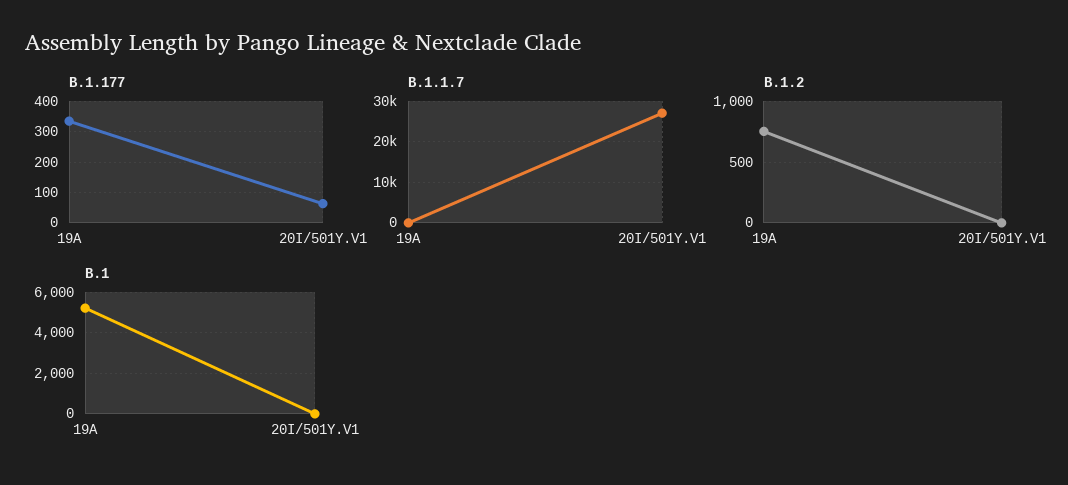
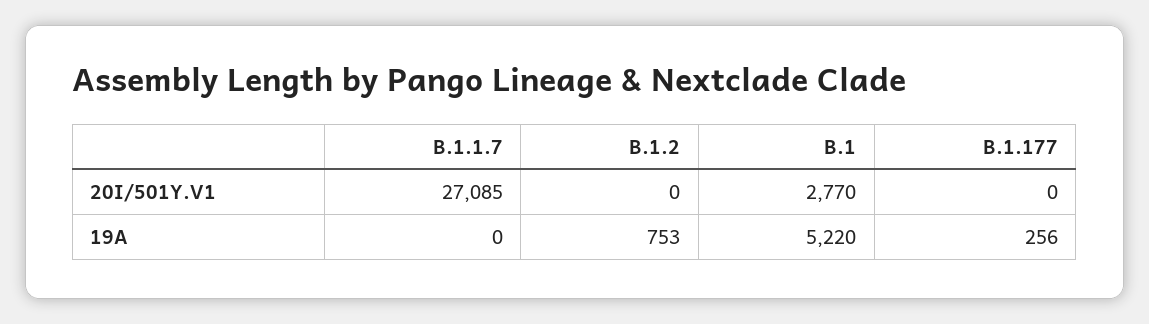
  {
    "B.1.177": {
-     "19A": 340,
+     "19A": 256,
-     "20I/501Y.V1": 60
+     "20I/501Y.V1": 0
    },
    "B.1.1.7": {
      "19A": 0,
      "20I/501Y.V1": 27085
    },
    "B.1.2": {
      "19A": 753,
      "20I/501Y.V1": 0
    },
    "B.1": {
      "19A": 5220,
-     "20I/501Y.V1": 0
+     "20I/501Y.V1": 2770
    }
  }

